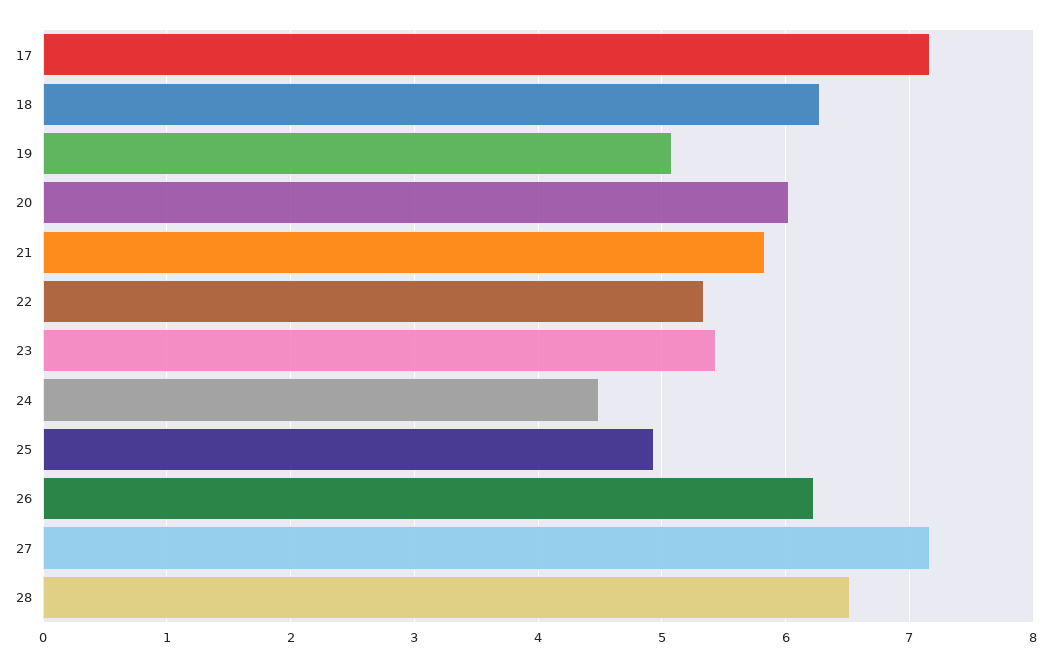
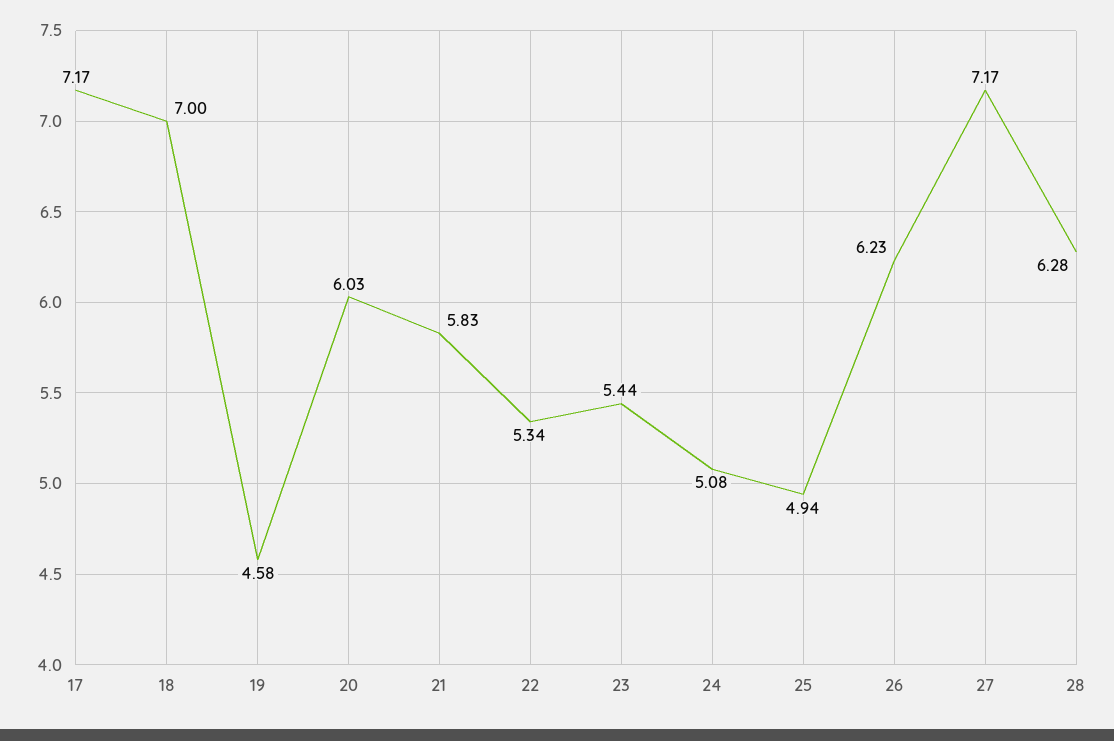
  {
    "17": 7.17,
-   "18": 6.3,
+   "18": 7,
-   "19": 5.1,
+   "19": 4.58,
    "20": 6.03,
    "21": 5.83,
    "22": 5.34,
    "23": 5.44,
-   "24": 4.5,
+   "24": 5.08,
    "25": 4.94,
    "26": 6.23,
    "27": 7.17,
-   "28": 6.5
+   "28": 6.28
  }

